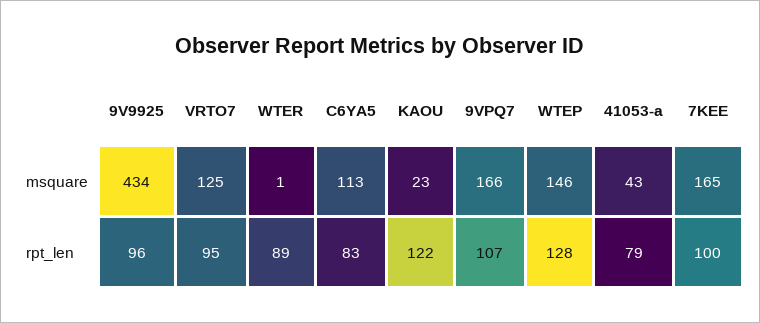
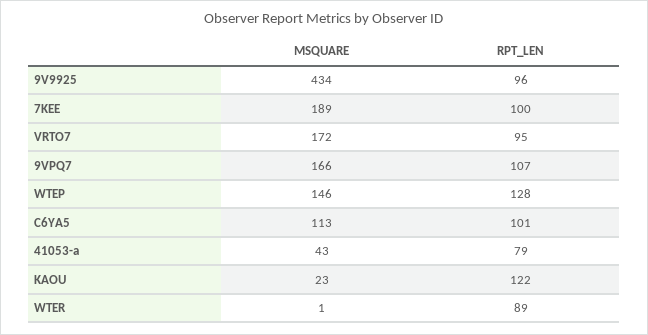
  {
    "9V9925": {
      "msquare": 434,
      "rpt_len": 96
    },
    "VRTO7": {
-     "msquare": 125,
+     "msquare": 172,
      "rpt_len": 95
    },
    "WTER": {
      "msquare": 1,
      "rpt_len": 89
    },
    "C6YA5": {
      "msquare": 113,
-     "rpt_len": 83
+     "rpt_len": 101
    },
    "KAOU": {
      "msquare": 23,
      "rpt_len": 122
    },
    "9VPQ7": {
      "msquare": 166,
      "rpt_len": 107
    },
    "WTEP": {
      "msquare": 146,
      "rpt_len": 128
    },
    "41053-a": {
      "msquare": 43,
      "rpt_len": 79
    },
    "7KEE": {
-     "msquare": 165,
+     "msquare": 189,
      "rpt_len": 100
    }
  }

